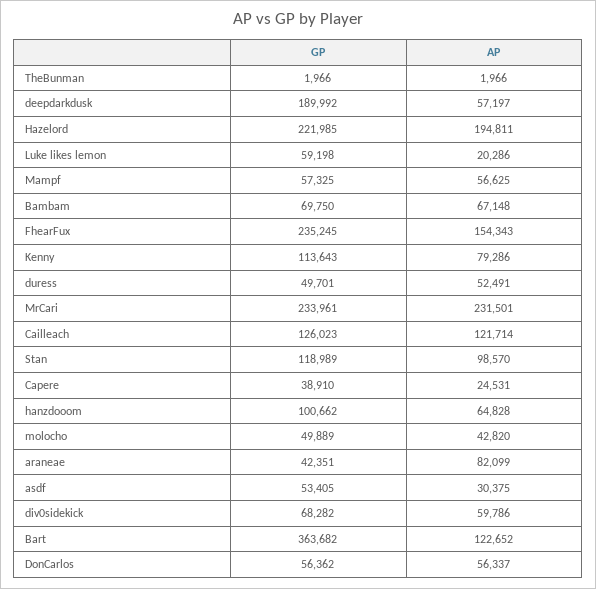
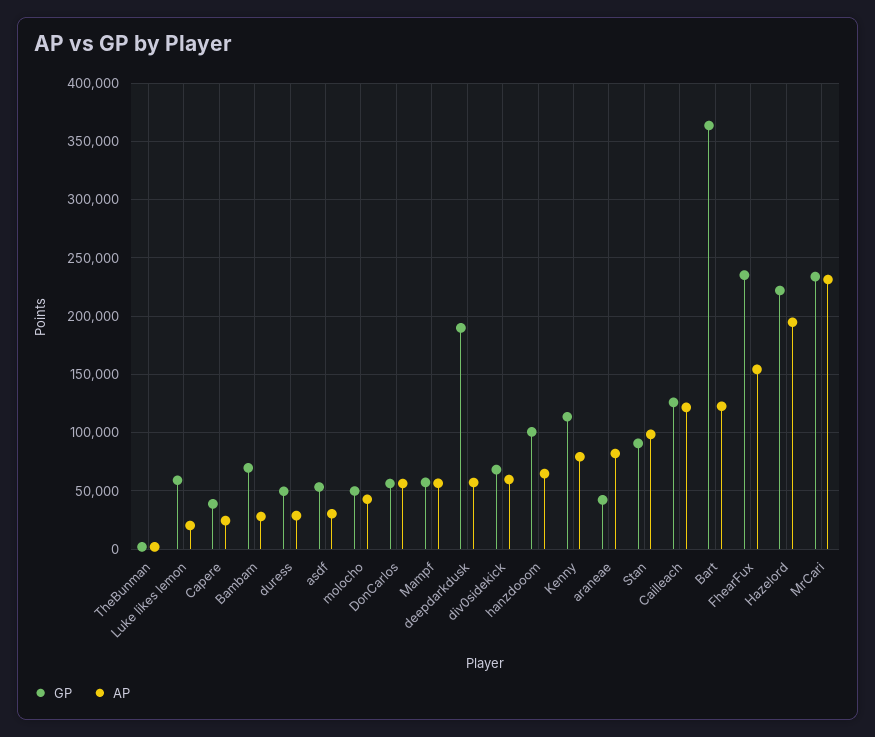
  {
    "GP": {
      "TheBunman": 1966,
      "deepdarkdusk": 189992,
      "Hazelord": 221985,
      "Luke likes lemon": 59198,
      "Mampf": 57325,
      "Bambam": 69750,
      "FhearFux": 235245,
      "Kenny": 113643,
      "duress": 49701,
      "MrCari": 233961,
      "Cailleach": 126023,
-     "Stan": 118989,
+     "Stan": 90000,
      "Capere": 38910,
      "hanzdooom": 100662,
      "molocho": 49889,
      "araneae": 42351,
      "asdf": 53405,
      "div0sidekick": 68282,
      "Bart": 363682,
      "DonCarlos": 56362
    },
    "AP": {
      "TheBunman": 1966,
      "deepdarkdusk": 57197,
      "Hazelord": 194811,
      "Luke likes lemon": 20286,
      "Mampf": 56625,
-     "Bambam": 67148,
+     "Bambam": 30000,
      "FhearFux": 154343,
      "Kenny": 79286,
-     "duress": 52491,
+     "duress": 30000,
      "MrCari": 231501,
      "Cailleach": 121714,
      "Stan": 98570,
      "Capere": 24531,
      "hanzdooom": 64828,
      "molocho": 42820,
      "araneae": 82099,
      "asdf": 30375,
      "div0sidekick": 59786,
      "Bart": 122652,
      "DonCarlos": 56337
    }
  }

